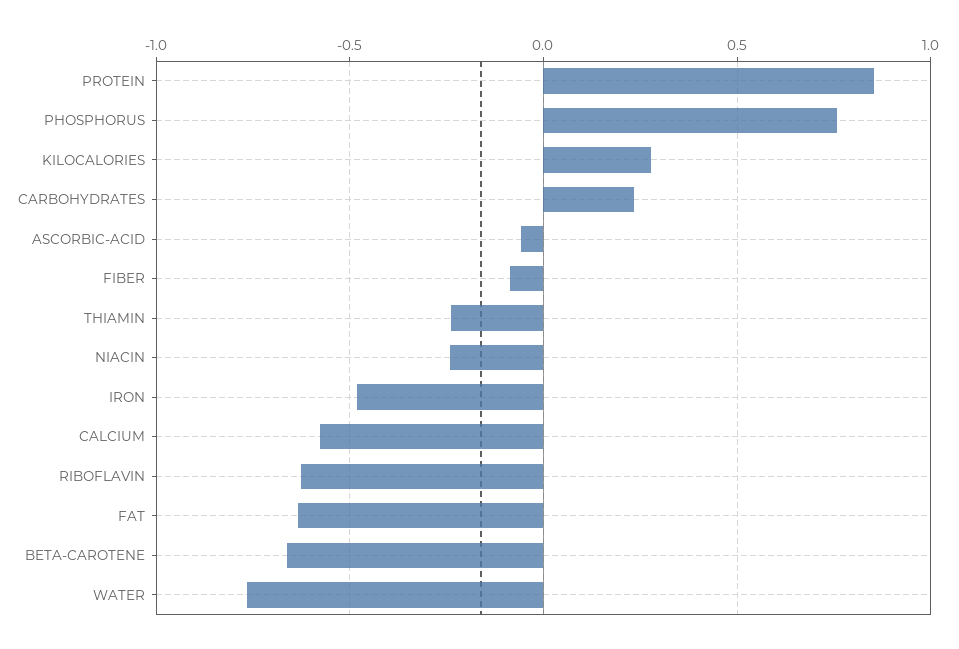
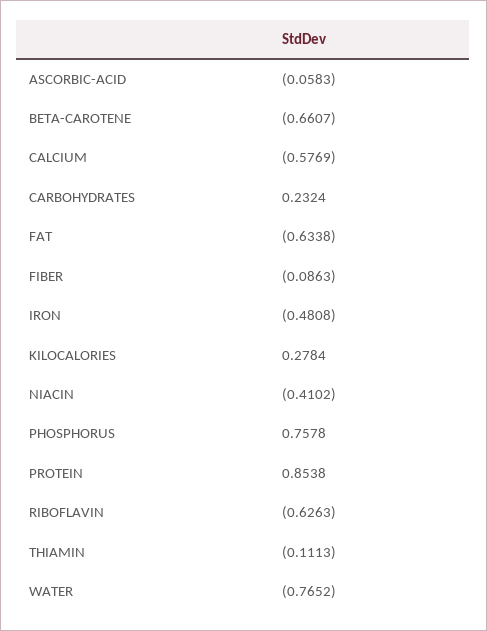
  {
    "PROTEIN": 0.8538,
    "PHOSPHORUS": 0.7578,
    "KILOCALORIES": 0.2784,
    "CARBOHYDRATES": 0.2324,
    "ASCORBIC-ACID": -0.0583,
    "FIBER": -0.0863,
-   "THIAMIN": -0.25,
+   "THIAMIN": -0.1113,
-   "NIACIN": -0.25,
+   "NIACIN": -0.4102,
    "IRON": -0.4808,
    "CALCIUM": -0.5769,
    "RIBOFLAVIN": -0.6263,
    "FAT": -0.6338,
    "BETA-CAROTENE": -0.6607,
    "WATER": -0.7652
  }

